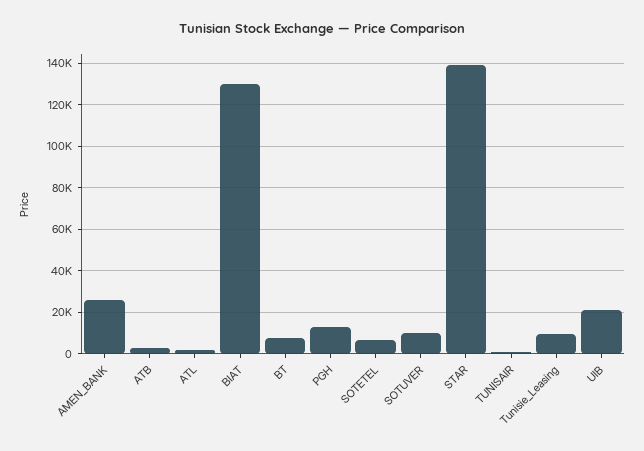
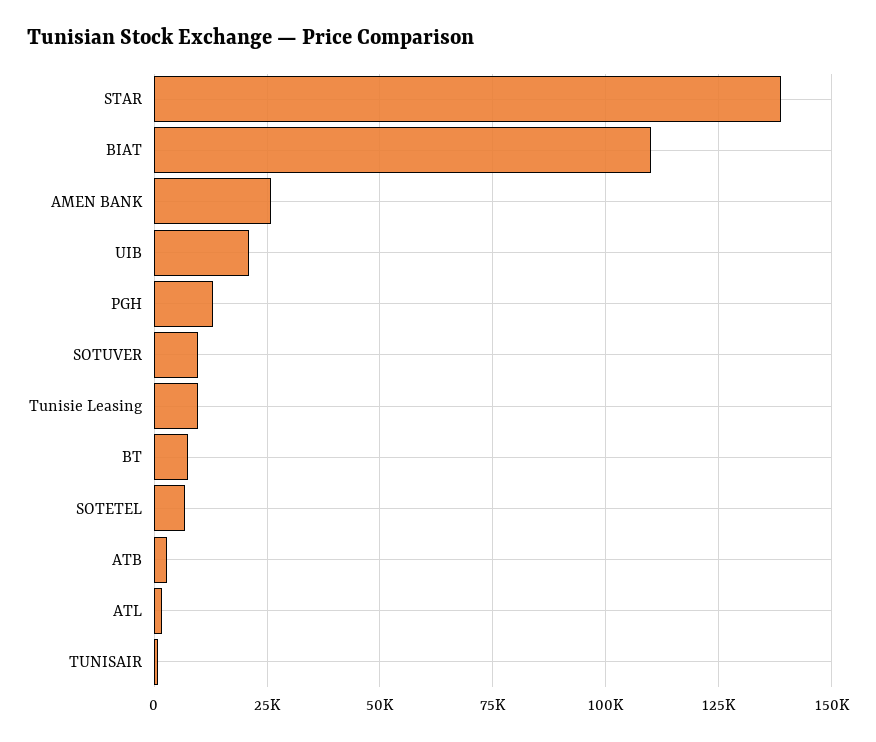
  {
    "AMEN_BANK": 25000,
    "ATB": 2500,
    "ATL": 2500,
-   "BIAT": 130000,
+   "BIAT": 110000,
    "BT": 7500,
    "PGH": 12500,
    "SOTETEL": 7500,
    "SOTUVER": 10000,
    "STAR": 140000,
    "TUNISAIR": 0,
    "Tunisie_Leasing": 10000,
    "UIB": 20000
  }

